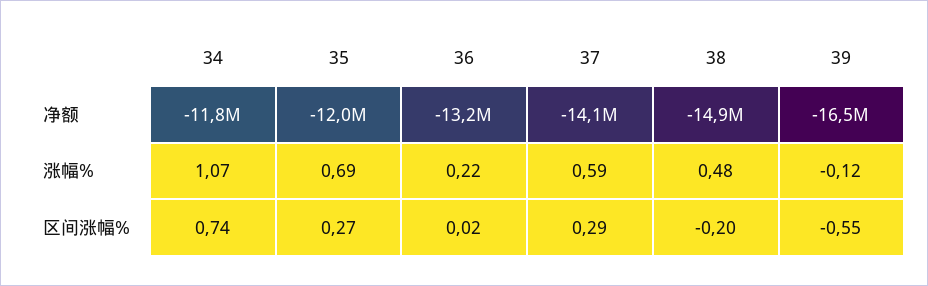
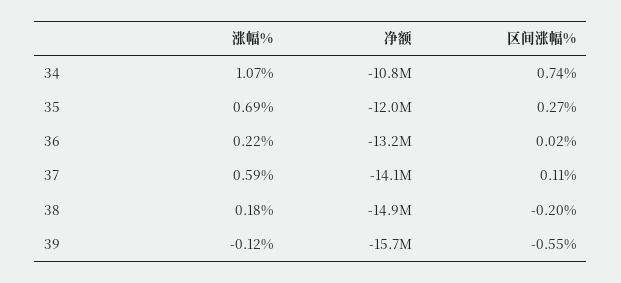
  {
    "34": {
-     "净额": -11800000,
+     "净额": -10800000,
      "涨幅%": 1.07,
      "区间涨幅%": 0.74
    },
    "35": {
      "净额": -12000000,
      "涨幅%": 0.69,
      "区间涨幅%": 0.27
    },
    "36": {
      "净额": -13200000,
      "涨幅%": 0.22,
      "区间涨幅%": 0.02
    },
    "37": {
      "净额": -14100000,
      "涨幅%": 0.59,
-     "区间涨幅%": 0.29
+     "区间涨幅%": 0.11
    },
    "38": {
      "净额": -14900000,
-     "涨幅%": 0.48,
+     "涨幅%": 0.18,
      "区间涨幅%": -0.2
    },
    "39": {
-     "净额": -16500000,
+     "净额": -15700000,
      "涨幅%": -0.12,
      "区间涨幅%": -0.55
    }
  }

